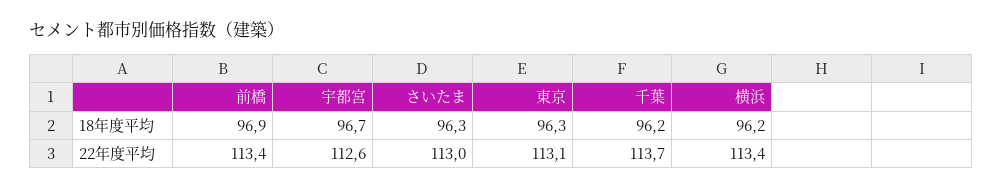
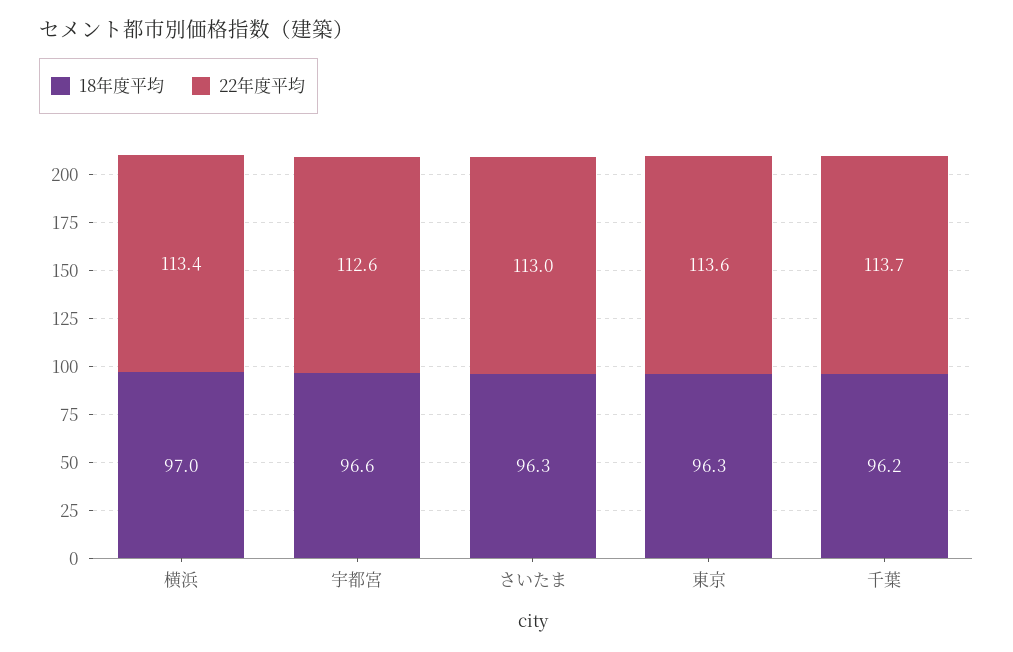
  {
    "18年度平均": {
-     "前橋": 96.9,
-     "宇都宮": 96.7,
+     "宇都宮": 96.6,
      "さいたま": 96.3,
      "東京": 96.3,
      "千葉": 96.2,
-     "横浜": 96.2
+     "横浜": 97
    },
    "22年度平均": {
-     "前橋": 113.4,
      "宇都宮": 112.6,
      "さいたま": 113,
-     "東京": 113.1,
+     "東京": 113.6,
      "千葉": 113.7,
      "横浜": 113.4
    }
  }

